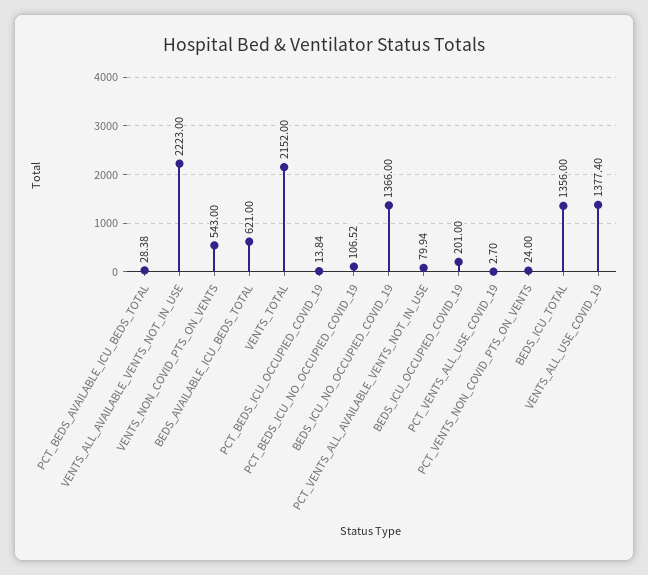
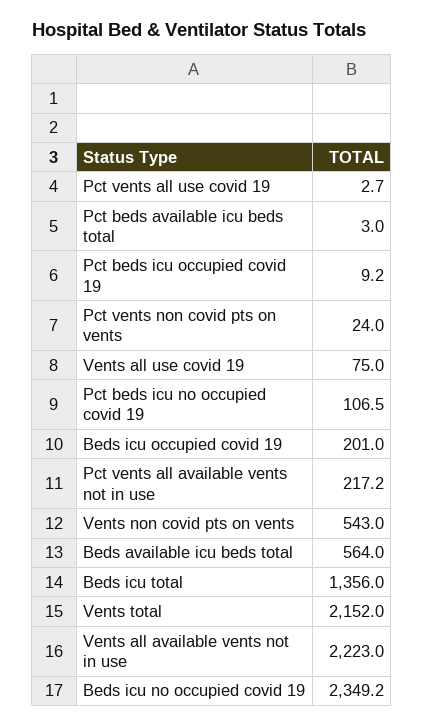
  {
-   "PCT_BEDS_AVAILABLE_ICU_BEDS_TOTAL": 28.38,
+   "PCT_BEDS_AVAILABLE_ICU_BEDS_TOTAL": 3,
    "VENTS_ALL_AVAILABLE_VENTS_NOT_IN_USE": 2223,
    "VENTS_NON_COVID_PTS_ON_VENTS": 543,
-   "BEDS_AVAILABLE_ICU_BEDS_TOTAL": 621,
+   "BEDS_AVAILABLE_ICU_BEDS_TOTAL": 564,
    "VENTS_TOTAL": 2152,
-   "PCT_BEDS_ICU_OCCUPIED_COVID_19": 13.84,
+   "PCT_BEDS_ICU_OCCUPIED_COVID_19": 9.2,
    "PCT_BEDS_ICU_NO_OCCUPIED_COVID_19": 106.52,
-   "BEDS_ICU_NO_OCCUPIED_COVID_19": 1366,
+   "BEDS_ICU_NO_OCCUPIED_COVID_19": 2349.2,
-   "PCT_VENTS_ALL_AVAILABLE_VENTS_NOT_IN_USE": 79.94,
+   "PCT_VENTS_ALL_AVAILABLE_VENTS_NOT_IN_USE": 217.2,
    "BEDS_ICU_OCCUPIED_COVID_19": 201,
    "PCT_VENTS_ALL_USE_COVID_19": 2.7,
    "PCT_VENTS_NON_COVID_PTS_ON_VENTS": 24,
    "BEDS_ICU_TOTAL": 1356,
-   "VENTS_ALL_USE_COVID_19": 1377.4
+   "VENTS_ALL_USE_COVID_19": 75
  }

